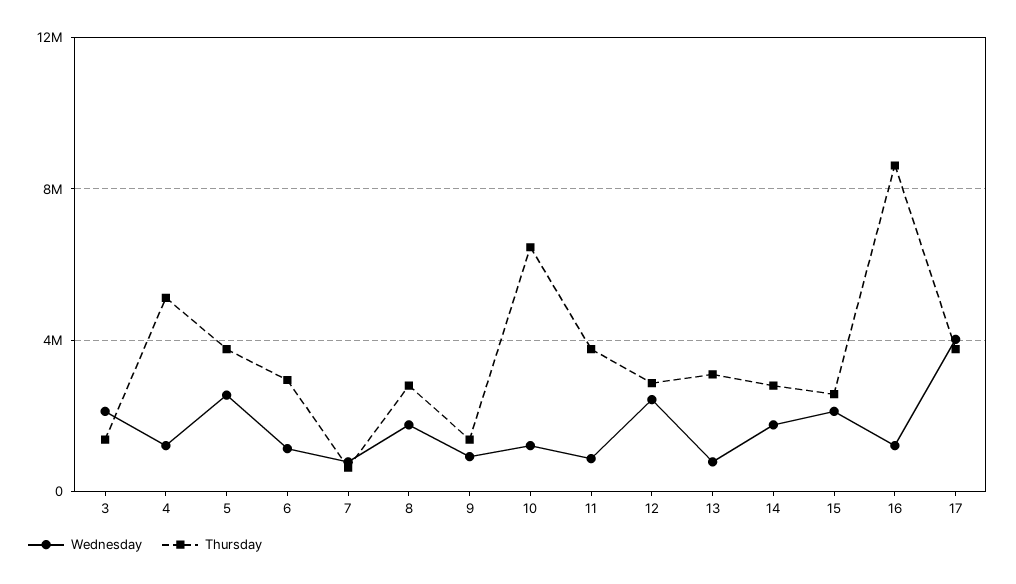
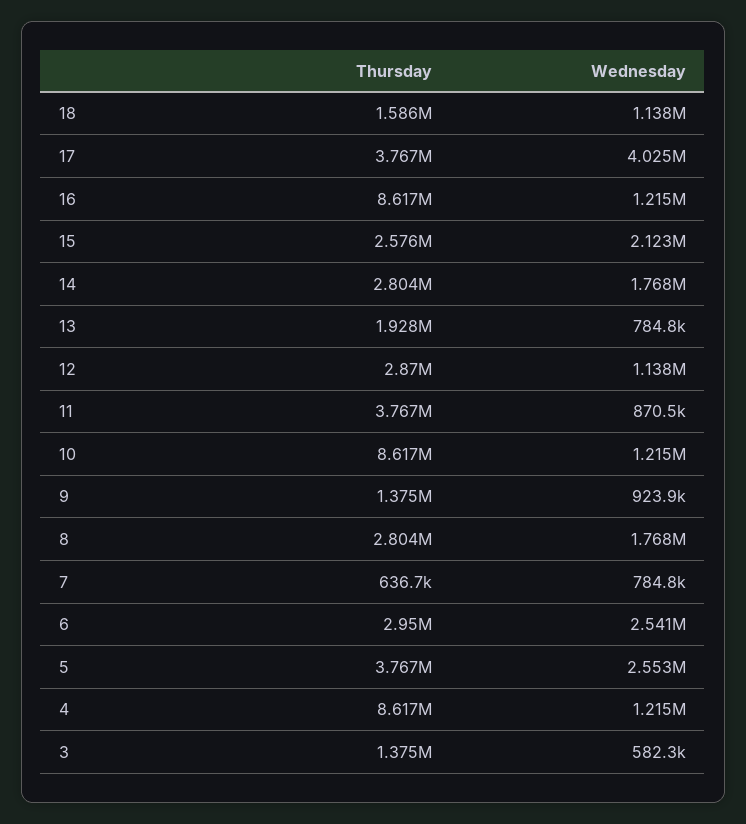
  {
    "Wednesday": {
-     "3": 2000000,
+     "3": 582300,
      "4": 1215000,
      "5": 2553000,
-     "6": 1000000,
+     "6": 2541000,
      "7": 784800,
      "8": 1768000,
      "9": 923900,
      "10": 1215000,
      "11": 870500,
-     "12": 2500000,
+     "12": 1138000,
      "13": 784800,
      "14": 1768000,
      "15": 2123000,
      "16": 1215000,
-     "17": 4025000
+     "17": 4025000,
+     "18": 1138000
    },
    "Thursday": {
      "3": 1375000,
-     "4": 5000000,
+     "4": 8617000,
      "5": 3767000,
      "6": 2950000,
      "7": 636700,
      "8": 2804000,
      "9": 1375000,
-     "10": 6500000,
+     "10": 8617000,
      "11": 3767000,
      "12": 2870000,
-     "13": 3000000,
+     "13": 1928000,
      "14": 2804000,
      "15": 2576000,
      "16": 8617000,
-     "17": 3767000
+     "17": 3767000,
+     "18": 1586000
    }
  }

